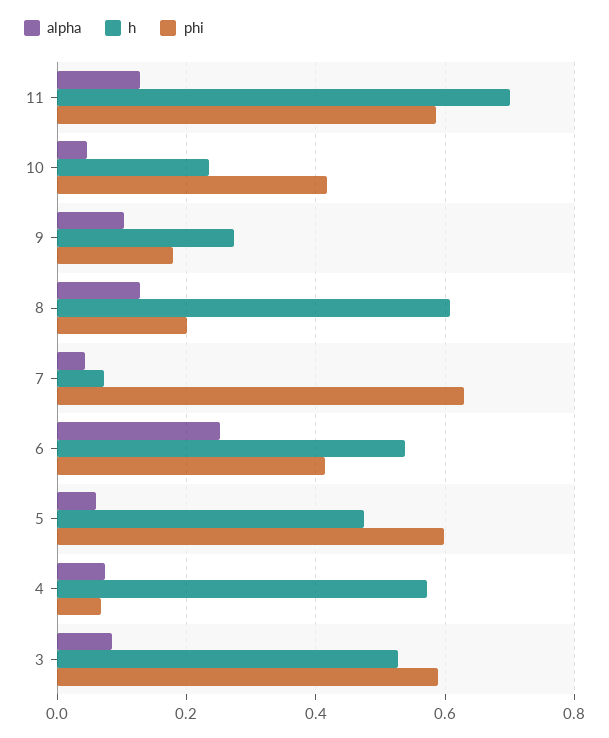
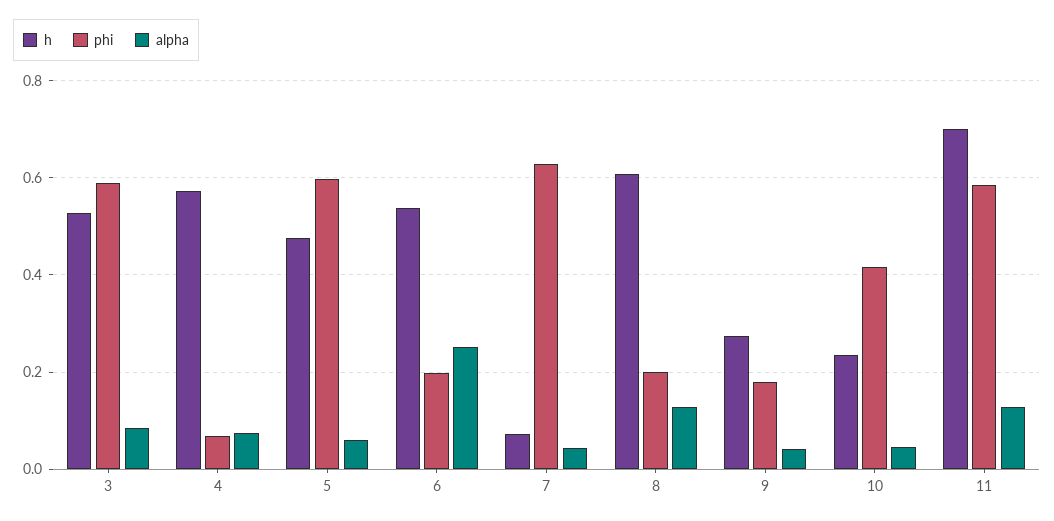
  {
    "alpha": {
      "11": 0.12,
      "10": 0.04,
-     "9": 0.1,
+     "9": 0.04,
      "8": 0.12,
      "7": 0.04,
      "6": 0.26,
      "5": 0.06,
      "4": 0.08,
      "3": 0.08
    },
    "h": {
      "11": 0.7,
      "10": 0.24,
      "9": 0.28,
      "8": 0.6,
      "7": 0.08,
      "6": 0.54,
      "5": 0.48,
      "4": 0.58,
      "3": 0.52
    },
    "phi": {
      "11": 0.58,
      "10": 0.42,
      "9": 0.18,
      "8": 0.2,
      "7": 0.62,
-     "6": 0.42,
+     "6": 0.2,
      "5": 0.6,
      "4": 0.06,
      "3": 0.58
    }
  }

